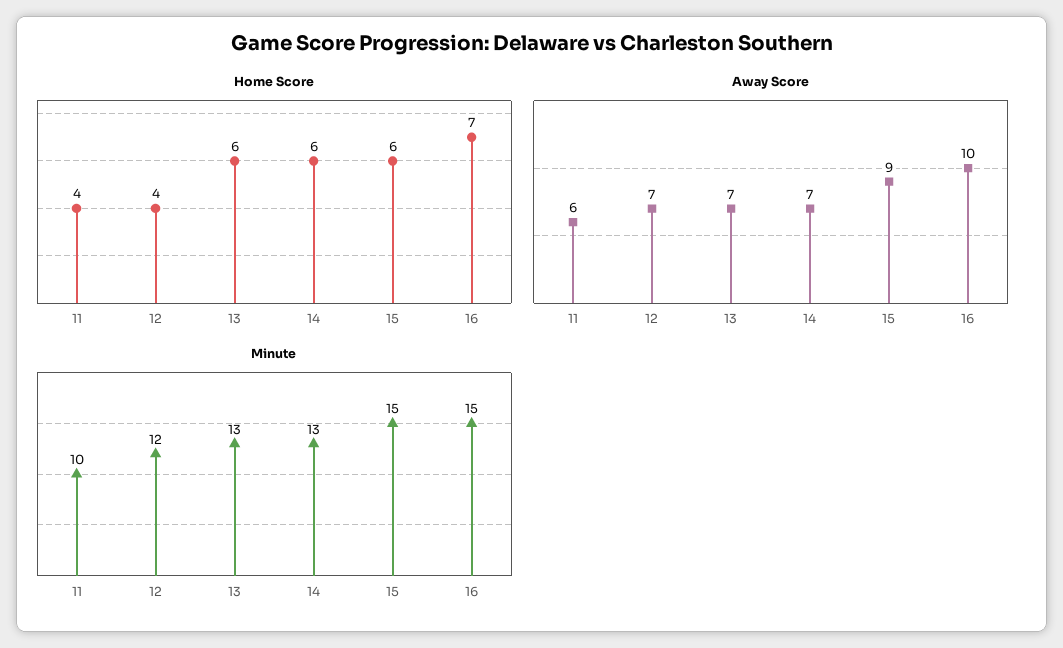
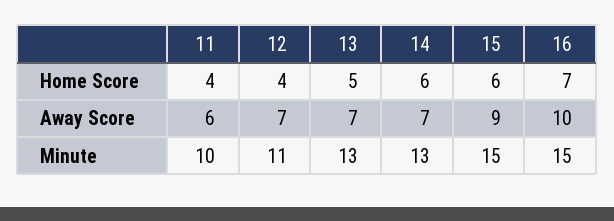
  {
    "Home Score": {
      "11": 4,
      "12": 4,
-     "13": 6,
+     "13": 5,
      "14": 6,
      "15": 6,
      "16": 7
    },
    "Away Score": {
      "11": 6,
      "12": 7,
      "13": 7,
      "14": 7,
      "15": 9,
      "16": 10
    },
    "Minute": {
      "11": 10,
-     "12": 12,
+     "12": 11,
      "13": 13,
      "14": 13,
      "15": 15,
      "16": 15
    }
  }

